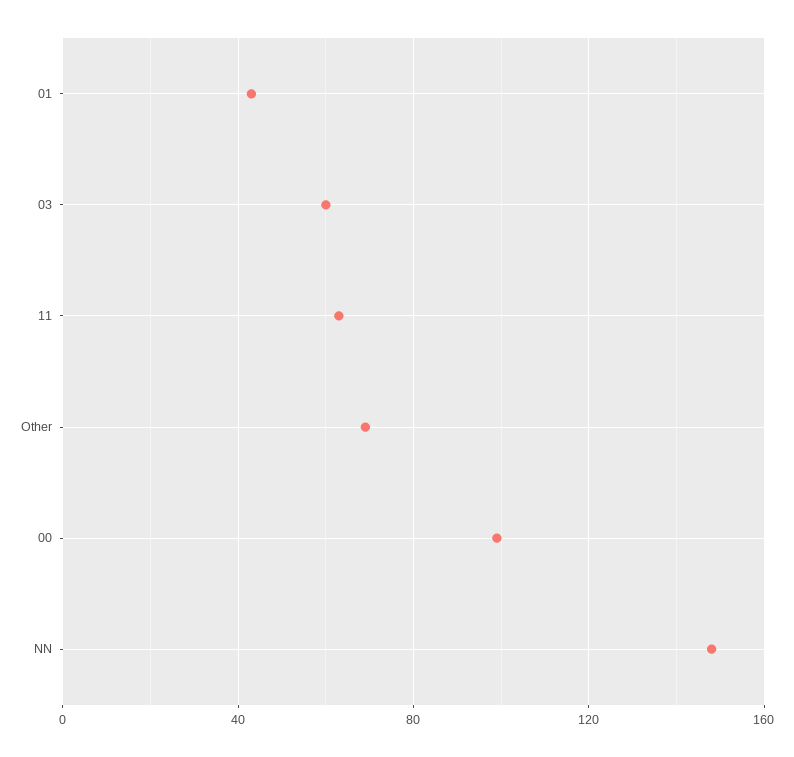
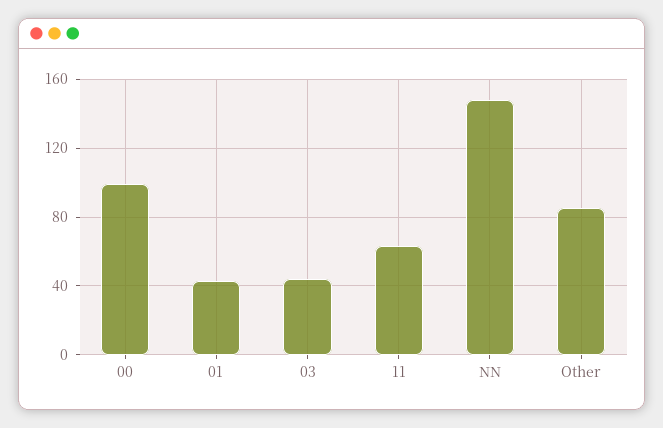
  {
    "01": 45,
-   "03": 60,
+   "03": 45,
    "11": 65,
-   "Other": 70,
+   "Other": 85,
    "00": 100,
    "NN": 150
  }

